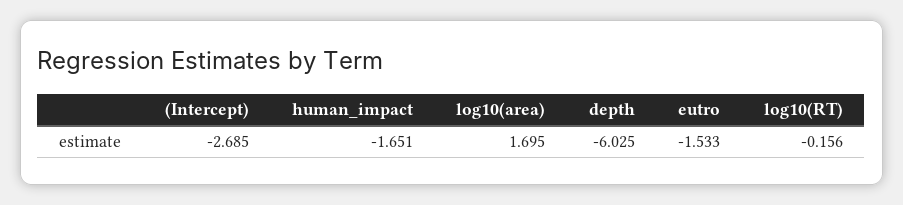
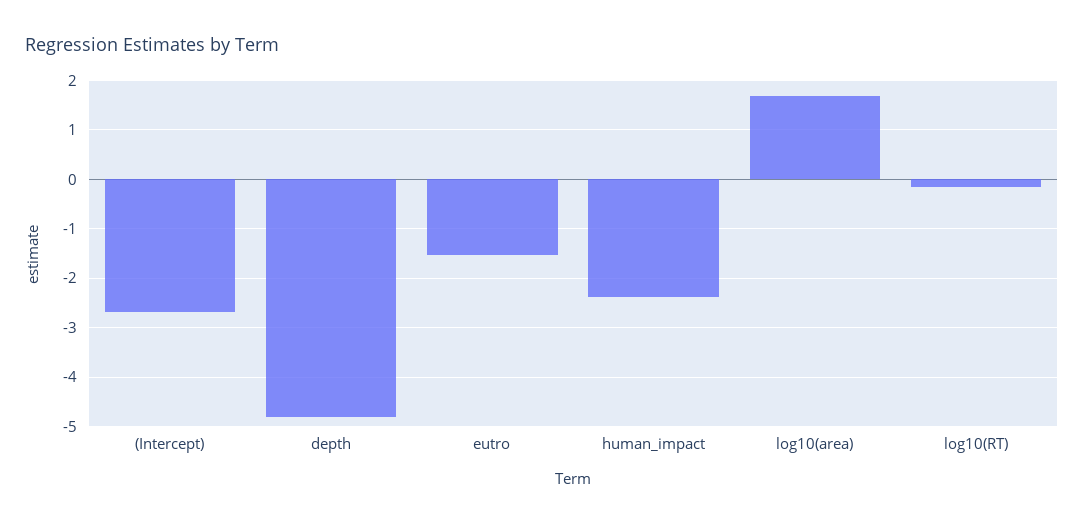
  {
    "(Intercept)": -2.685,
-   "human_impact": -1.651,
+   "human_impact": -2.4,
    "log10(area)": 1.695,
-   "depth": -6.025,
+   "depth": -4.8,
    "eutro": -1.533,
    "log10(RT)": -0.156
  }

